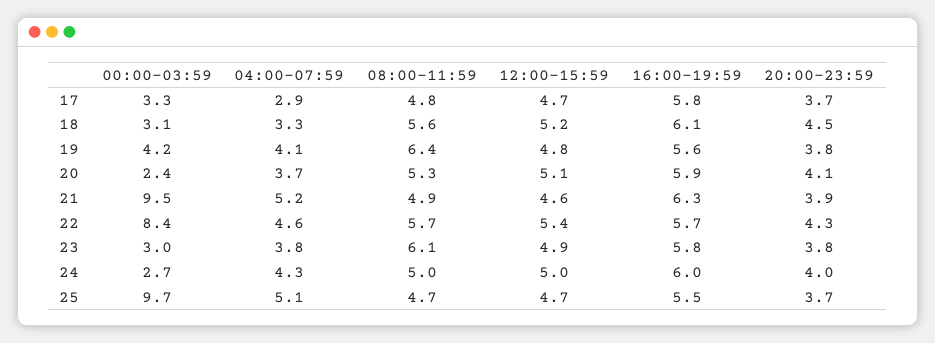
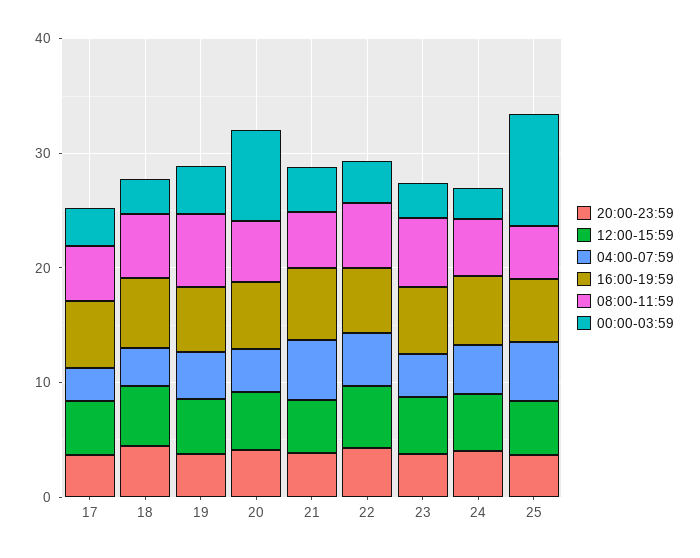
  {
    "00:00-03:59": {
      "17": 3.3,
      "18": 3.1,
      "19": 4.2,
-     "20": 2.4,
+     "20": 8,
-     "21": 9.5,
+     "21": 4,
-     "22": 8.4,
+     "22": 4,
      "23": 3,
      "24": 2.7,
      "25": 9.7
    },
    "04:00-07:59": {
      "17": 2.9,
      "18": 3.3,
      "19": 4.1,
      "20": 3.7,
      "21": 5.2,
      "22": 4.6,
      "23": 3.8,
      "24": 4.3,
      "25": 5.1
    },
    "08:00-11:59": {
      "17": 4.8,
      "18": 5.6,
      "19": 6.4,
      "20": 5.3,
      "21": 4.9,
      "22": 5.7,
      "23": 6.1,
      "24": 5,
      "25": 4.7
    },
    "12:00-15:59": {
      "17": 4.7,
      "18": 5.2,
      "19": 4.8,
      "20": 5.1,
      "21": 4.6,
      "22": 5.4,
      "23": 4.9,
      "24": 5,
      "25": 4.7
    },
    "16:00-19:59": {
      "17": 5.8,
      "18": 6.1,
      "19": 5.6,
      "20": 5.9,
      "21": 6.3,
      "22": 5.7,
      "23": 5.8,
      "24": 6,
      "25": 5.5
    },
    "20:00-23:59": {
      "17": 3.7,
      "18": 4.5,
      "19": 3.8,
      "20": 4.1,
      "21": 3.9,
      "22": 4.3,
      "23": 3.8,
      "24": 4,
      "25": 3.7
    }
  }

